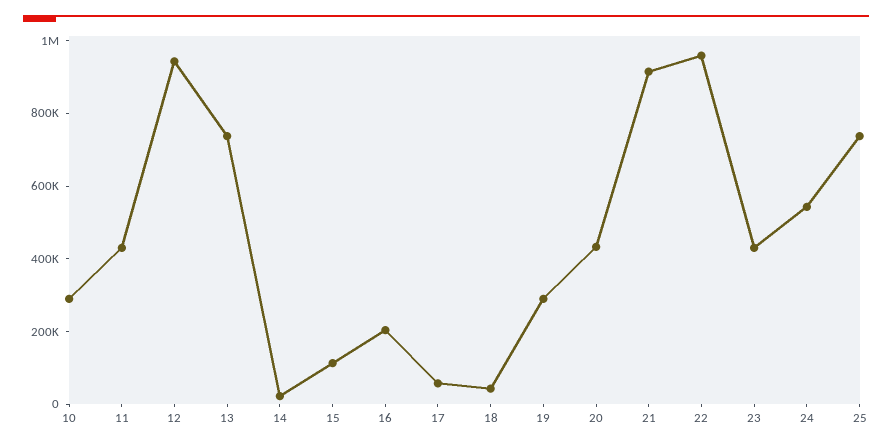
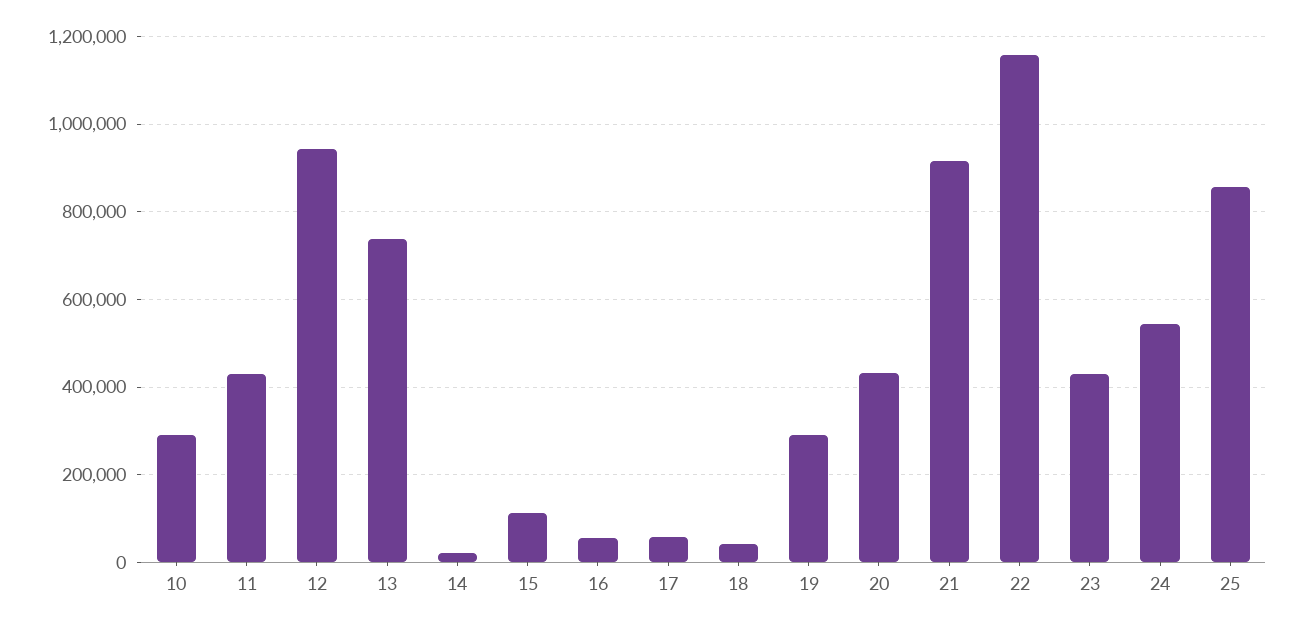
  {
    "10": 280000,
    "11": 440000,
    "12": 940000,
    "13": 740000,
    "14": 20000,
    "15": 120000,
-   "16": 200000,
+   "16": 60000,
    "17": 60000,
    "18": 40000,
    "19": 280000,
    "20": 440000,
    "21": 920000,
-   "22": 950000,
+   "22": 1160000,
    "23": 440000,
    "24": 540000,
-   "25": 750000
+   "25": 860000
  }

